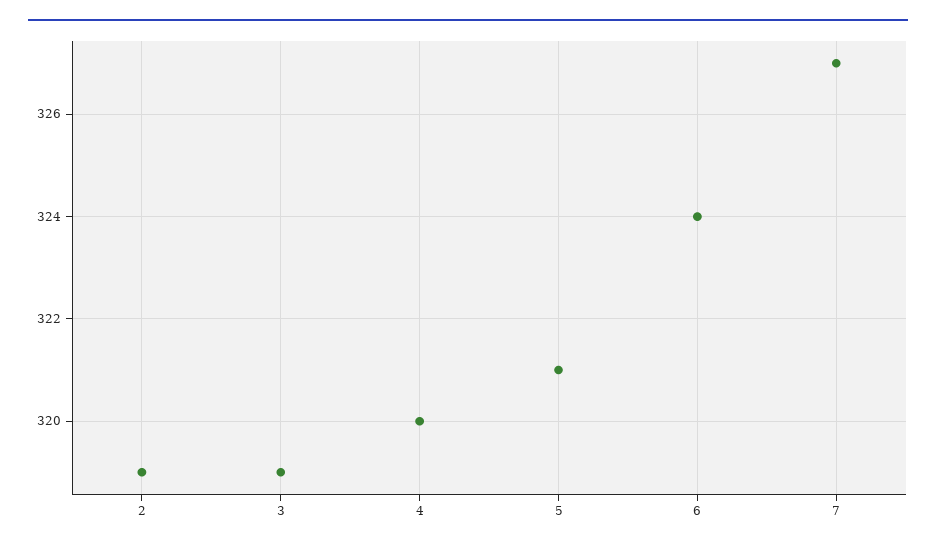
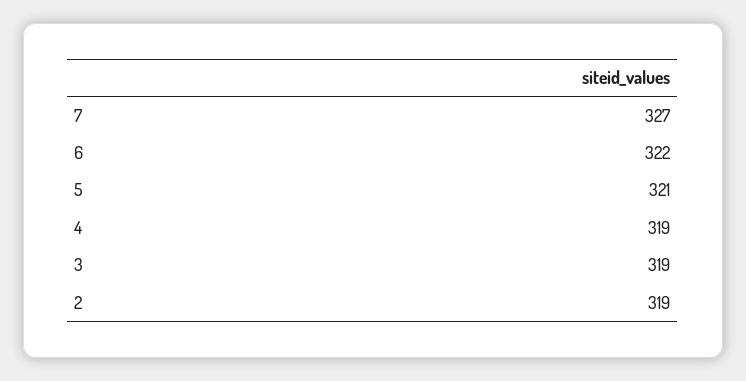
  {
    "2": 319,
    "3": 319,
-   "4": 320,
+   "4": 319,
    "5": 321,
-   "6": 324,
+   "6": 322,
    "7": 327
  }

